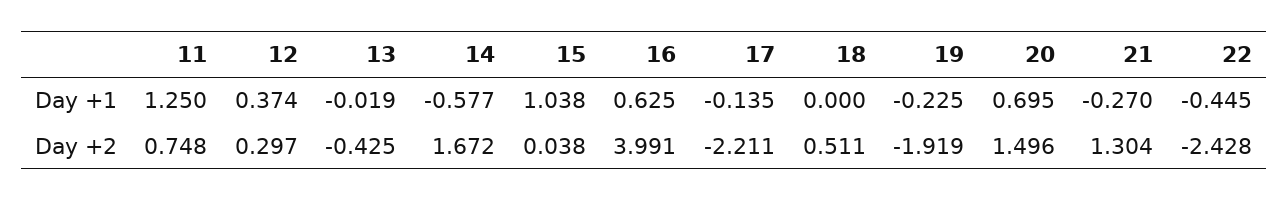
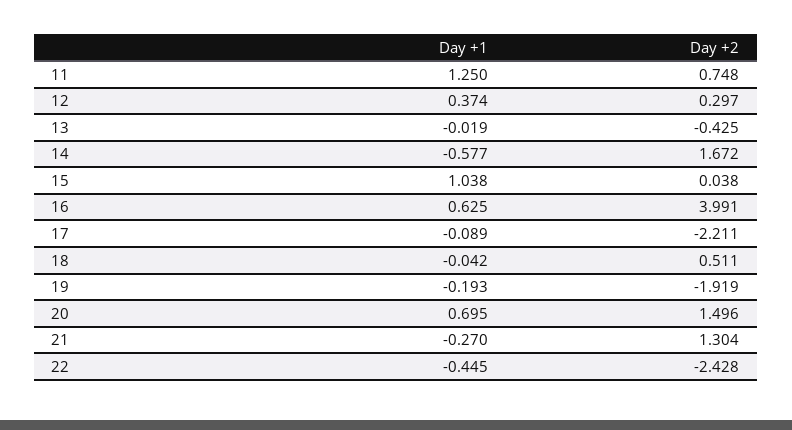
  {
    "11": {
      "Day +1": 1.25,
      "Day +2": 0.748
    },
    "12": {
      "Day +1": 0.374,
      "Day +2": 0.297
    },
    "13": {
      "Day +1": -0.019,
      "Day +2": -0.425
    },
    "14": {
      "Day +1": -0.577,
      "Day +2": 1.672
    },
    "15": {
      "Day +1": 1.038,
      "Day +2": 0.038
    },
    "16": {
      "Day +1": 0.625,
      "Day +2": 3.991
    },
    "17": {
-     "Day +1": -0.135,
+     "Day +1": -0.089,
      "Day +2": -2.211
    },
    "18": {
-     "Day +1": 0,
+     "Day +1": -0.042,
      "Day +2": 0.511
    },
    "19": {
-     "Day +1": -0.225,
+     "Day +1": -0.193,
      "Day +2": -1.919
    },
    "20": {
      "Day +1": 0.695,
      "Day +2": 1.496
    },
    "21": {
      "Day +1": -0.27,
      "Day +2": 1.304
    },
    "22": {
      "Day +1": -0.445,
      "Day +2": -2.428
    }
  }

